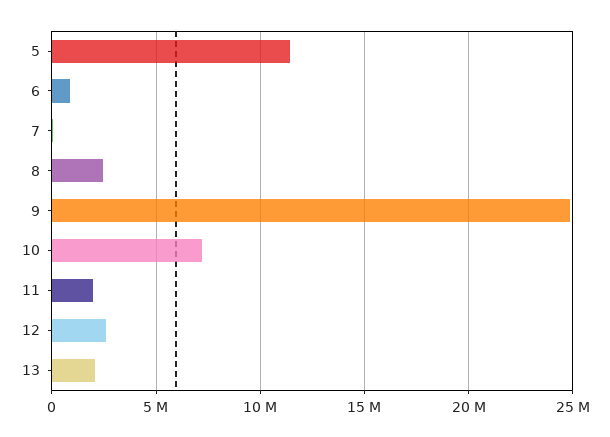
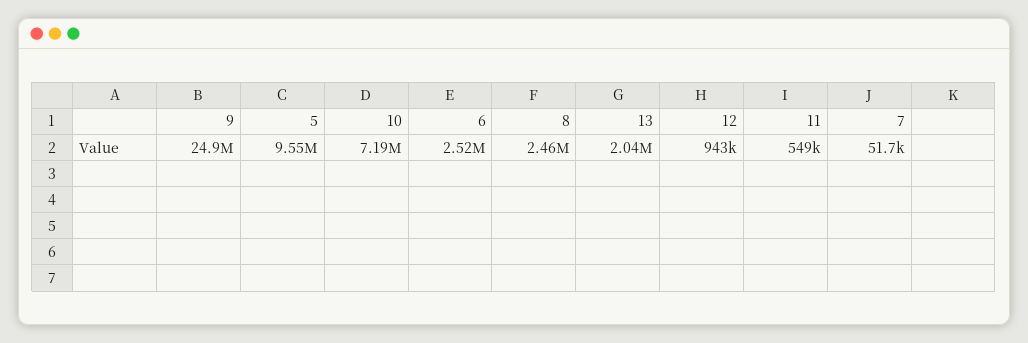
  {
-   "5": 11500000,
+   "5": 9550000,
-   "6": 1000000,
+   "6": 2520000,
    "7": 51700,
    "8": 2460000,
    "9": 24900000,
    "10": 7190000,
-   "11": 2000000,
+   "11": 549000,
-   "12": 2500000,
+   "12": 943000,
    "13": 2040000
  }

